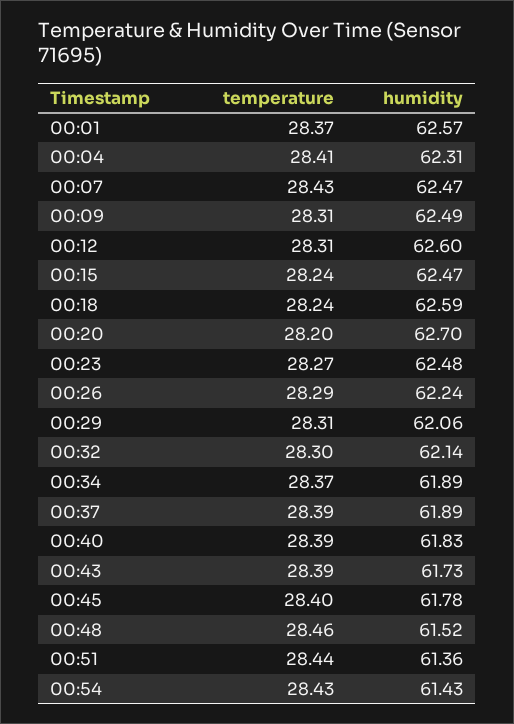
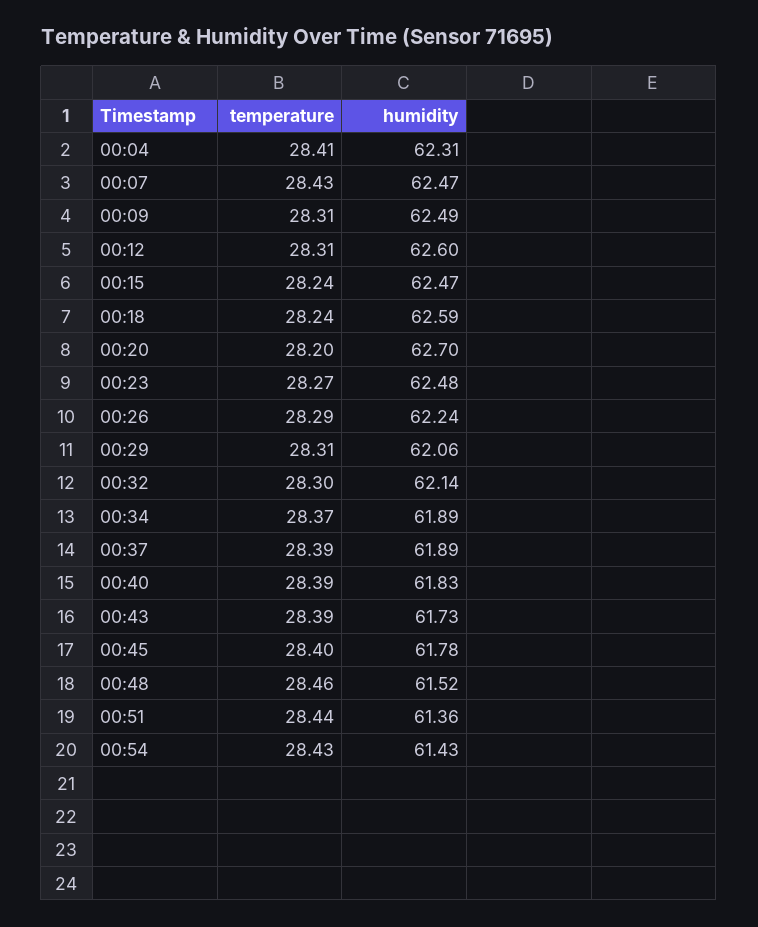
  {
    "temperature": {
-     "00:01": 28.37,
      "00:04": 28.41,
      "00:07": 28.43,
      "00:09": 28.31,
      "00:12": 28.31,
      "00:15": 28.24,
      "00:18": 28.24,
      "00:20": 28.2,
      "00:23": 28.27,
      "00:26": 28.29,
      "00:29": 28.31,
      "00:32": 28.3,
      "00:34": 28.37,
      "00:37": 28.39,
      "00:40": 28.39,
      "00:43": 28.39,
      "00:45": 28.4,
      "00:48": 28.46,
      "00:51": 28.44,
      "00:54": 28.43
    },
    "humidity": {
-     "00:01": 62.57,
      "00:04": 62.31,
      "00:07": 62.47,
      "00:09": 62.49,
      "00:12": 62.6,
      "00:15": 62.47,
      "00:18": 62.59,
      "00:20": 62.7,
      "00:23": 62.48,
      "00:26": 62.24,
      "00:29": 62.06,
      "00:32": 62.14,
      "00:34": 61.89,
      "00:37": 61.89,
      "00:40": 61.83,
      "00:43": 61.73,
      "00:45": 61.78,
      "00:48": 61.52,
      "00:51": 61.36,
      "00:54": 61.43
    }
  }

